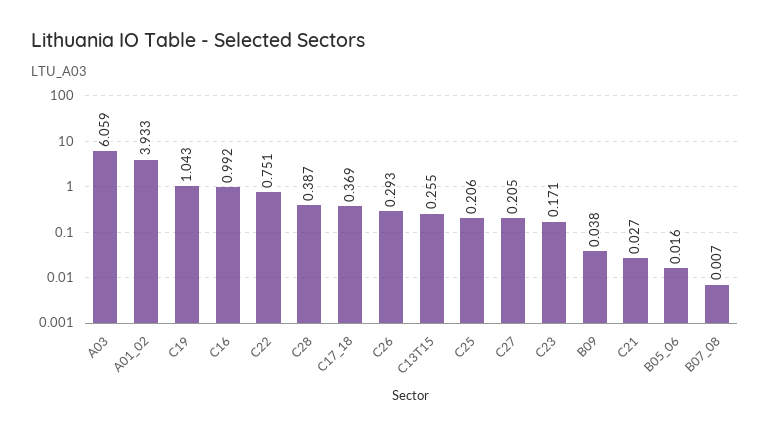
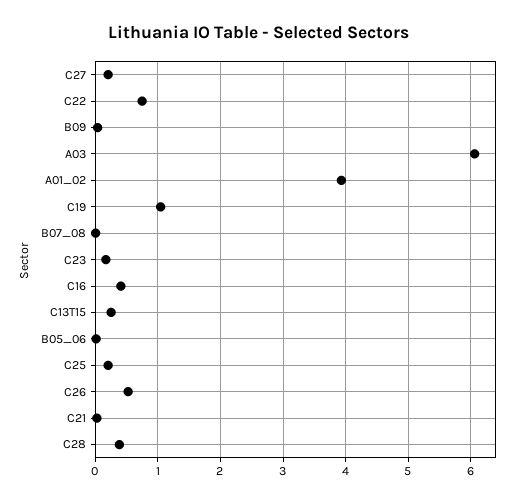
  {
    "A03": 6.059,
    "A01_02": 3.933,
    "C19": 1.043,
-   "C16": 0.992,
+   "C16": 0.4,
    "C22": 0.751,
    "C28": 0.387,
-   "C17_18": 0.369,
-   "C26": 0.293,
+   "C26": 0.5,
    "C13T15": 0.255,
    "C25": 0.206,
    "C27": 0.205,
    "C23": 0.171,
    "B09": 0.038,
    "C21": 0.027,
    "B05_06": 0.016,
    "B07_08": 0.007
  }

